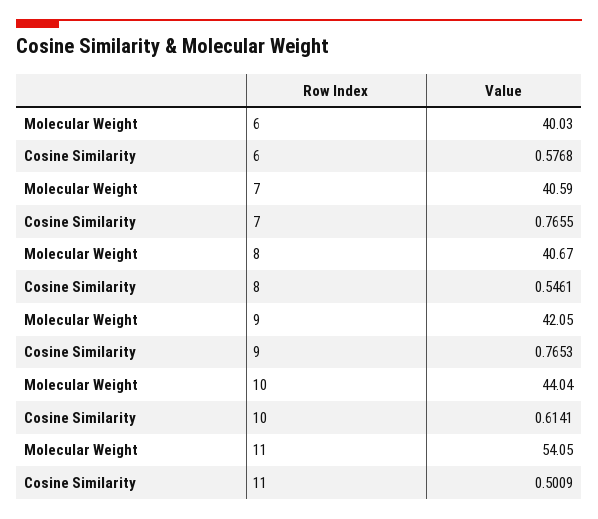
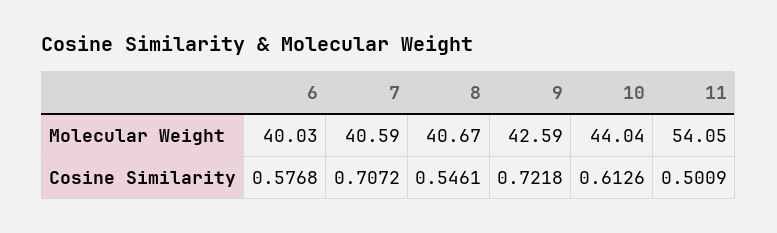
  {
    "Molecular Weight": {
      "6": 40.03,
      "7": 40.59,
      "8": 40.67,
-     "9": 42.05,
+     "9": 42.59,
      "10": 44.04,
      "11": 54.05
    },
    "Cosine Similarity": {
      "6": 0.5768,
-     "7": 0.7655,
+     "7": 0.7072,
      "8": 0.5461,
-     "9": 0.7653,
+     "9": 0.7218,
-     "10": 0.6141,
+     "10": 0.6126,
      "11": 0.5009
    }
  }

